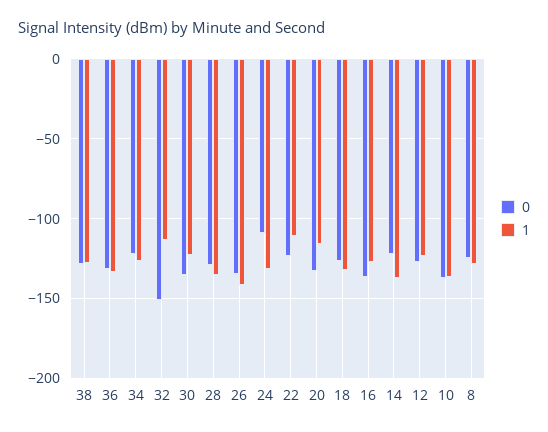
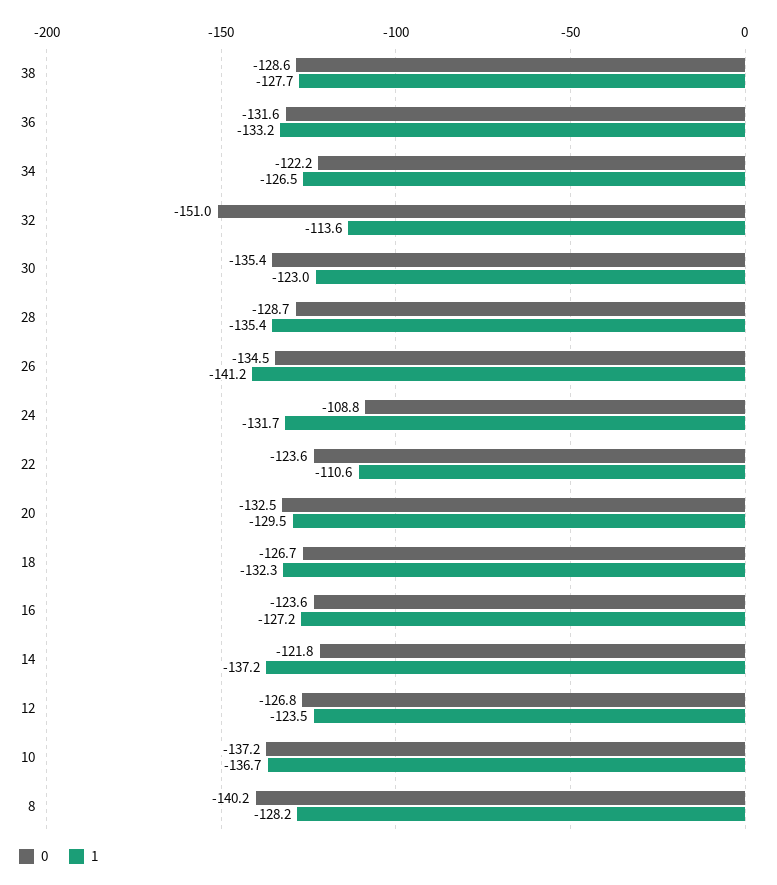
  {
    "0": {
      "38": -128.6,
      "36": -131.6,
      "34": -122.2,
      "32": -151,
      "30": -135.4,
      "28": -128.7,
      "26": -134.5,
      "24": -108.8,
      "22": -123.6,
      "20": -132.5,
      "18": -126.7,
-     "16": -135,
+     "16": -123.6,
      "14": -121.8,
      "12": -126.8,
      "10": -137.2,
-     "8": -125
+     "8": -140.2
    },
    "1": {
      "38": -127.7,
      "36": -133.2,
      "34": -126.5,
      "32": -113.6,
      "30": -123,
      "28": -135.4,
      "26": -141.2,
      "24": -131.7,
      "22": -110.6,
-     "20": -115,
+     "20": -129.5,
      "18": -132.3,
      "16": -127.2,
      "14": -137.2,
      "12": -123.5,
      "10": -136.7,
      "8": -128.2
    }
  }

